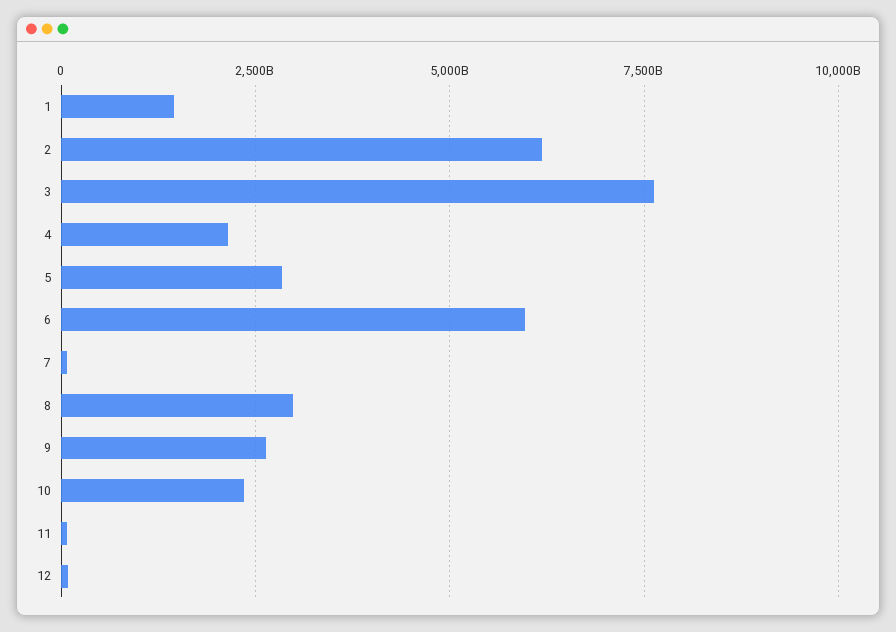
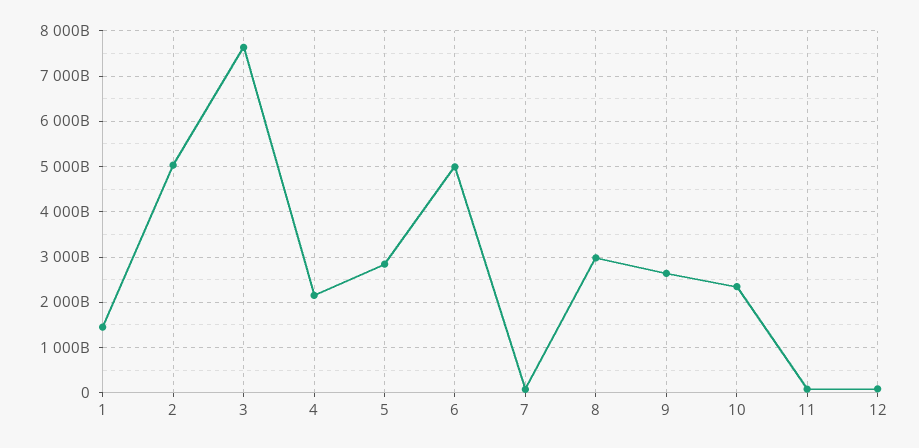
  {
    "1": 1400000000000,
-   "2": 6250000000000,
+   "2": 5000000000000,
    "3": 7600000000000,
    "4": 2200000000000,
    "5": 2800000000000,
-   "6": 6000000000000,
+   "6": 5000000000000,
    "7": 0,
    "8": 3000000000000,
    "9": 2600000000000,
    "10": 2400000000000,
    "11": 0,
    "12": 0
  }

